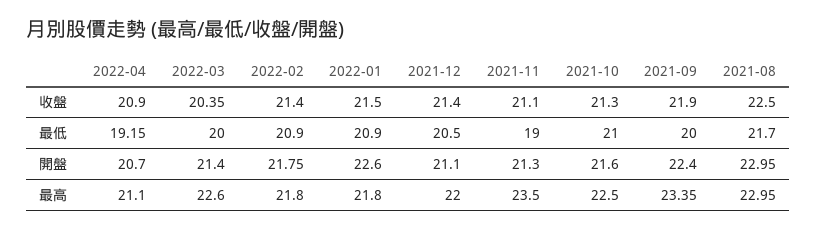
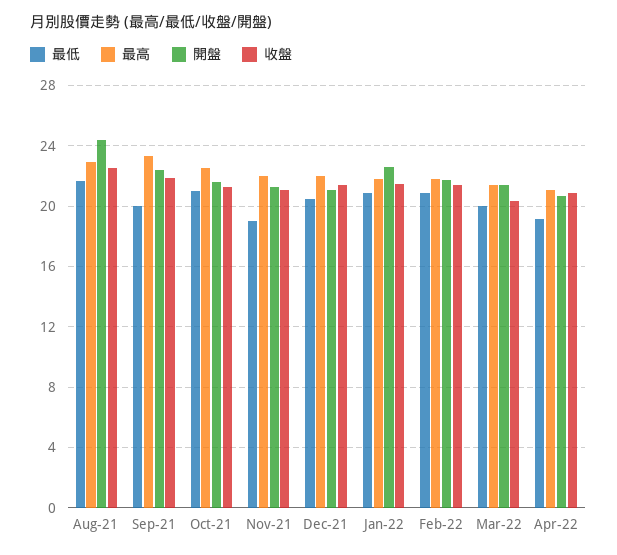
  {
    "收盤": {
      "2022-04": 20.9,
      "2022-03": 20.35,
      "2022-02": 21.4,
      "2022-01": 21.5,
      "2021-12": 21.4,
      "2021-11": 21.1,
      "2021-10": 21.3,
      "2021-09": 21.9,
      "2021-08": 22.5
    },
    "最低": {
      "2022-04": 19.15,
      "2022-03": 20,
      "2022-02": 20.9,
      "2022-01": 20.9,
      "2021-12": 20.5,
      "2021-11": 19,
      "2021-10": 21,
      "2021-09": 20,
      "2021-08": 21.7
    },
    "開盤": {
      "2022-04": 20.7,
      "2022-03": 21.4,
      "2022-02": 21.75,
      "2022-01": 22.6,
      "2021-12": 21.1,
      "2021-11": 21.3,
      "2021-10": 21.6,
      "2021-09": 22.4,
-     "2021-08": 22.95
+     "2021-08": 24.5
    },
    "最高": {
      "2022-04": 21.1,
-     "2022-03": 22.6,
+     "2022-03": 21.5,
      "2022-02": 21.8,
      "2022-01": 21.8,
      "2021-12": 22,
-     "2021-11": 23.5,
+     "2021-11": 22,
      "2021-10": 22.5,
      "2021-09": 23.35,
      "2021-08": 22.95
    }
  }

